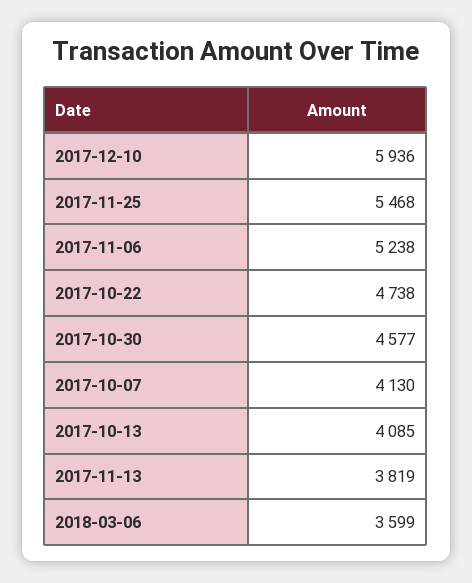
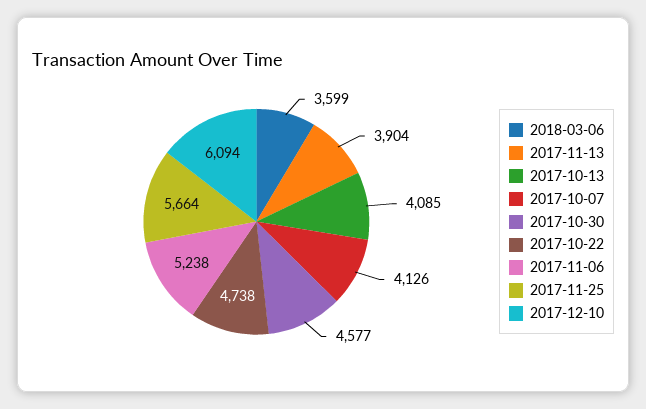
  {
-   "2017-12-10": 5936,
+   "2017-12-10": 6094,
-   "2017-11-25": 5468,
+   "2017-11-25": 5664,
    "2017-11-06": 5238,
    "2017-10-22": 4738,
    "2017-10-30": 4577,
-   "2017-10-07": 4130,
+   "2017-10-07": 4126,
    "2017-10-13": 4085,
-   "2017-11-13": 3819,
+   "2017-11-13": 3904,
    "2018-03-06": 3599
  }

